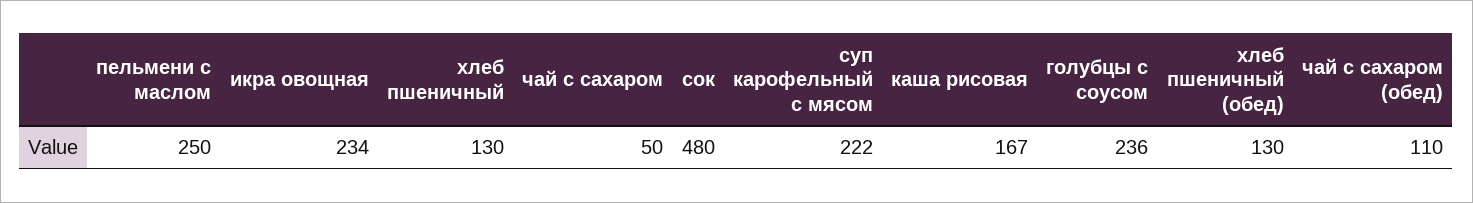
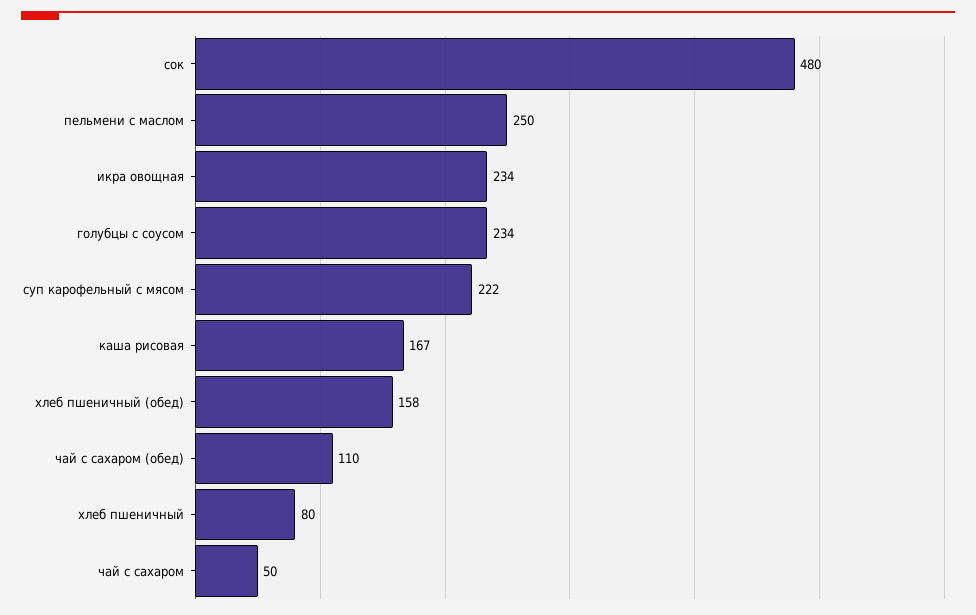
  {
    "пельмени с маслом": 250,
    "икра овощная": 234,
-   "хлеб пшеничный": 130,
+   "хлеб пшеничный": 80,
    "чай с сахаром": 50,
    "сок": 480,
    "суп карофельный с мясом": 222,
    "каша рисовая": 167,
-   "голубцы с соусом": 236,
+   "голубцы с соусом": 234,
-   "хлеб пшеничный (обед)": 130,
+   "хлеб пшеничный (обед)": 158,
    "чай с сахаром (обед)": 110
  }

